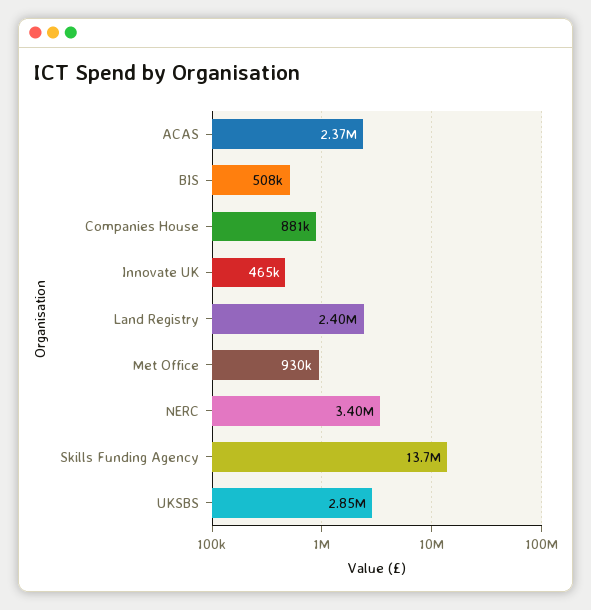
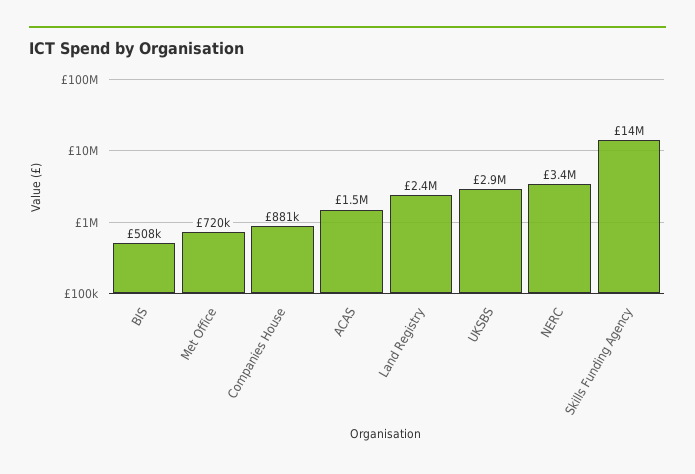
  {
-   "ACAS": 2370000,
+   "ACAS": 1500000,
    "BIS": 508000,
    "Companies House": 881000,
-   "Innovate UK": 465000,
    "Land Registry": 2400000,
-   "Met Office": 930000,
+   "Met Office": 720000,
    "NERC": 3400000,
    "Skills Funding Agency": 13700000,
    "UKSBS": 2850000
  }

